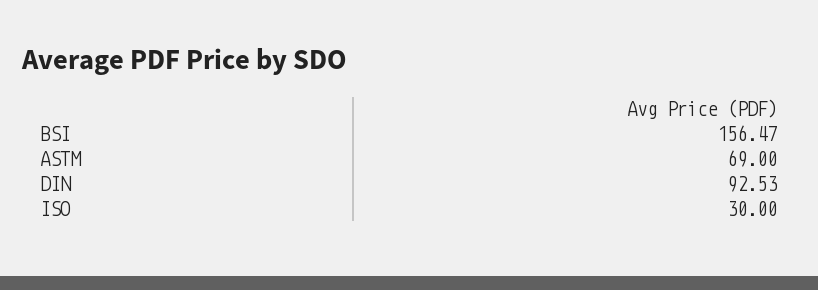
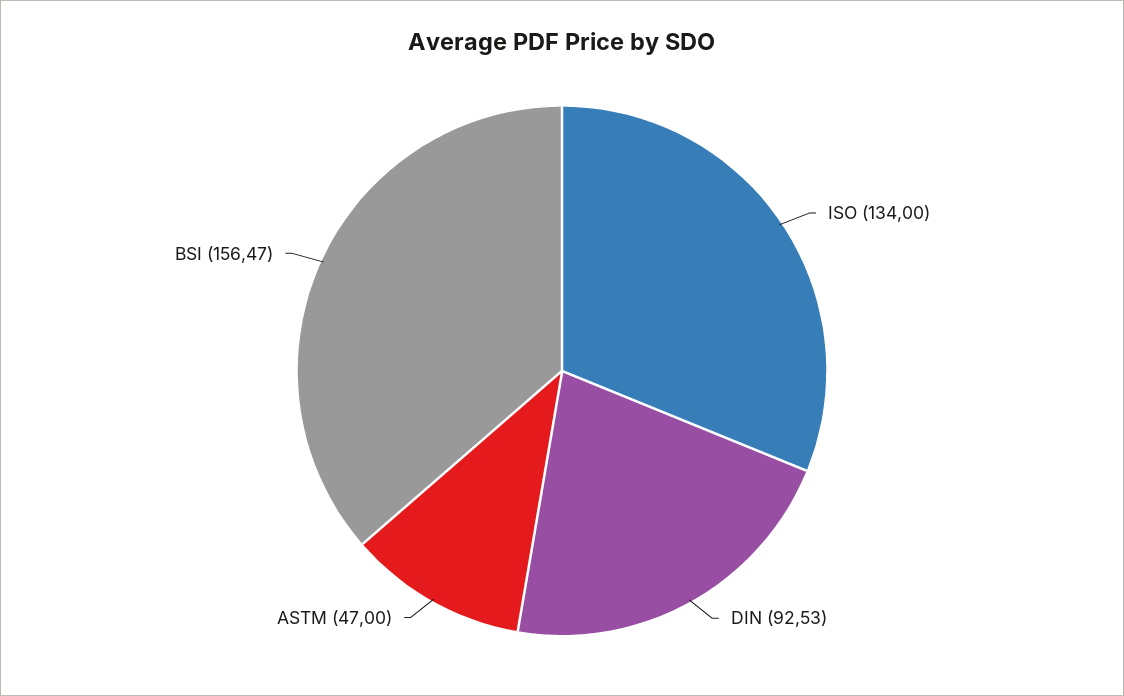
  {
    "BSI": 156.47,
-   "ASTM": 69,
+   "ASTM": 47,
    "DIN": 92.53,
-   "ISO": 30
+   "ISO": 134
  }

